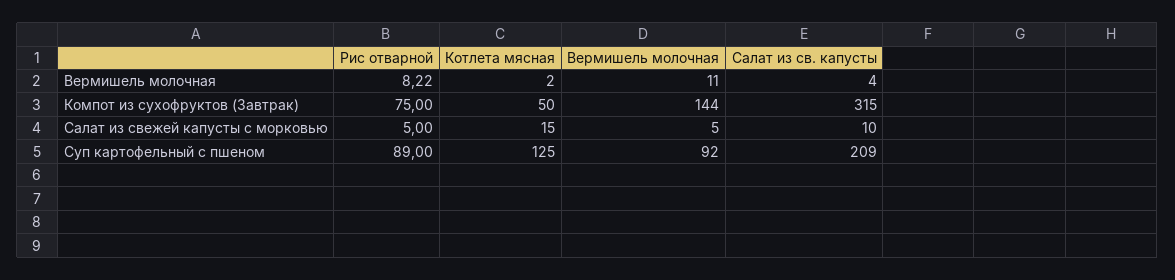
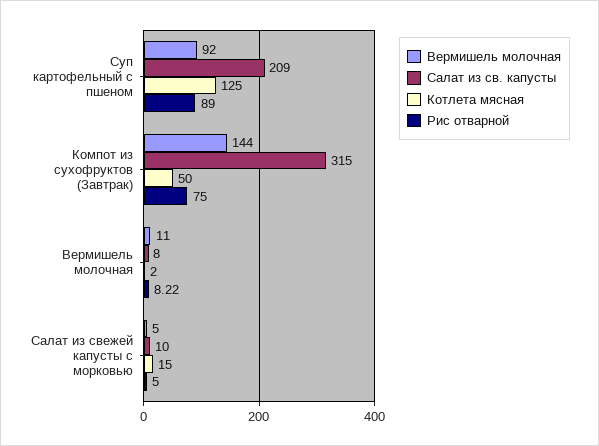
  {
    "Рис отварной": {
      "Вермишель молочная": 8.22,
      "Компот из сухофруктов (Завтрак)": 75,
      "Салат из свежей капусты с морковью": 5,
      "Суп картофельный с пшеном": 89
    },
    "Котлета мясная": {
      "Вермишель молочная": 2,
      "Компот из сухофруктов (Завтрак)": 50,
      "Салат из свежей капусты с морковью": 15,
      "Суп картофельный с пшеном": 125
    },
    "Вермишель молочная": {
      "Вермишель молочная": 11,
      "Компот из сухофруктов (Завтрак)": 144,
      "Салат из свежей капусты с морковью": 5,
      "Суп картофельный с пшеном": 92
    },
    "Салат из св. капусты": {
-     "Вермишель молочная": 4,
+     "Вермишель молочная": 8,
      "Компот из сухофруктов (Завтрак)": 315,
      "Салат из свежей капусты с морковью": 10,
      "Суп картофельный с пшеном": 209
    }
  }

